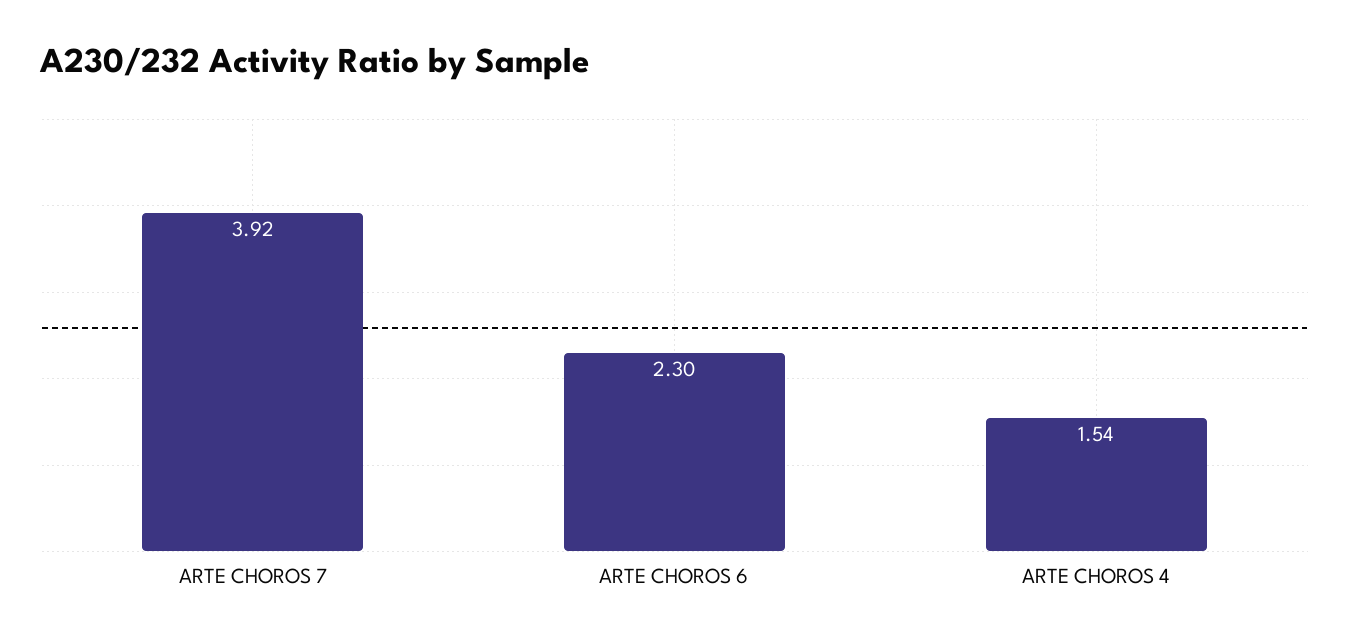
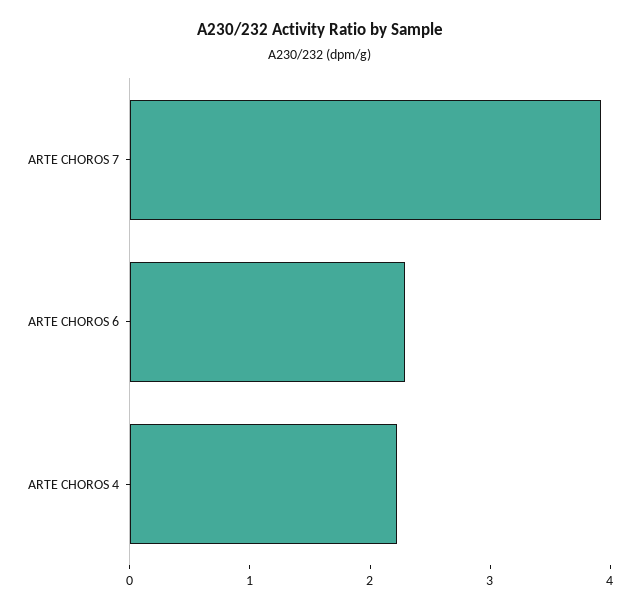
  {
    "ARTE CHOROS 7": 3.92,
    "ARTE CHOROS 6": 2.3,
-   "ARTE CHOROS 4": 1.54
+   "ARTE CHOROS 4": 2.2
  }

